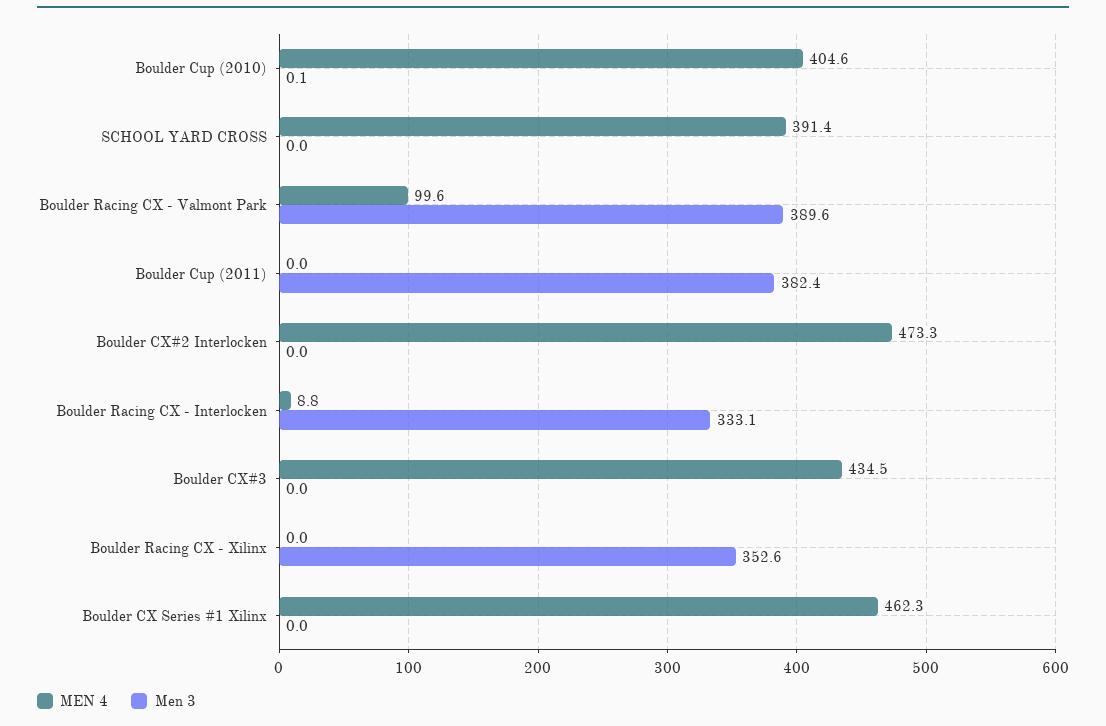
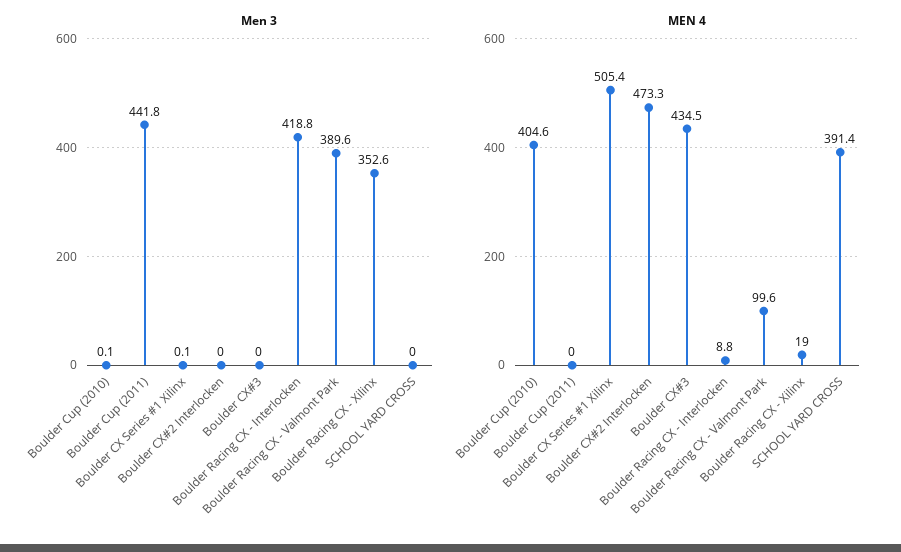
  {
    "MEN 4": {
      "Boulder Cup (2010)": 404.6,
      "SCHOOL YARD CROSS": 391.4,
      "Boulder Racing CX - Valmont Park": 99.6,
      "Boulder Cup (2011)": 0,
      "Boulder CX#2 Interlocken": 473.3,
      "Boulder Racing CX - Interlocken": 8.8,
      "Boulder CX#3": 434.5,
-     "Boulder Racing CX - Xilinx": 0,
+     "Boulder Racing CX - Xilinx": 19,
-     "Boulder CX Series #1 Xilinx": 462.3
+     "Boulder CX Series #1 Xilinx": 505.4
    },
    "Men 3": {
      "Boulder Cup (2010)": 0.1,
      "SCHOOL YARD CROSS": 0,
      "Boulder Racing CX - Valmont Park": 389.6,
-     "Boulder Cup (2011)": 382.4,
+     "Boulder Cup (2011)": 441.8,
      "Boulder CX#2 Interlocken": 0,
-     "Boulder Racing CX - Interlocken": 333.1,
+     "Boulder Racing CX - Interlocken": 418.8,
      "Boulder CX#3": 0,
      "Boulder Racing CX - Xilinx": 352.6,
-     "Boulder CX Series #1 Xilinx": 0
+     "Boulder CX Series #1 Xilinx": 0.1
    }
  }

